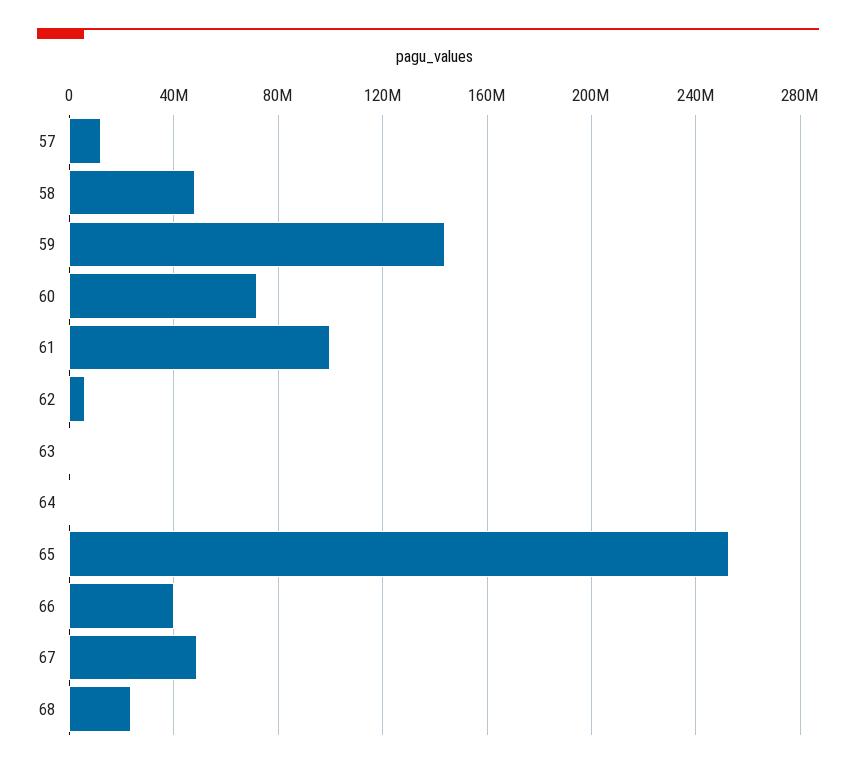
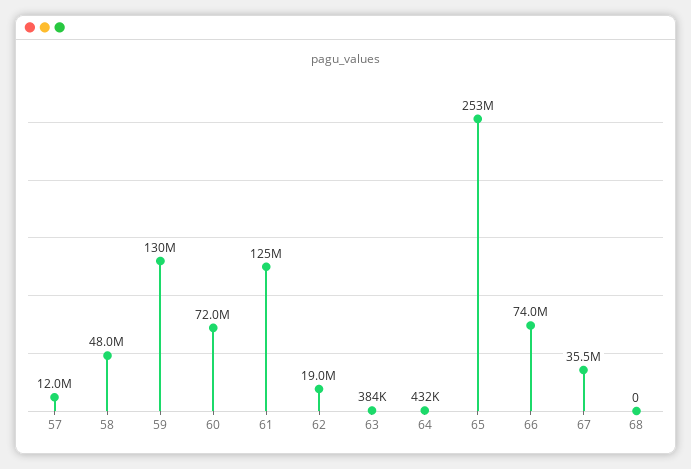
  {
    "57": 12000000,
    "58": 48000000,
-   "59": 145000000,
+   "59": 130000000,
    "60": 72000000,
-   "61": 100000000,
+   "61": 125000000,
-   "62": 5000000,
+   "62": 19000000,
    "63": 384000,
    "64": 432000,
    "65": 253000000,
-   "66": 40000000,
+   "66": 74000000,
-   "67": 50000000,
+   "67": 35500000,
-   "68": 25000000
+   "68": 0
  }

